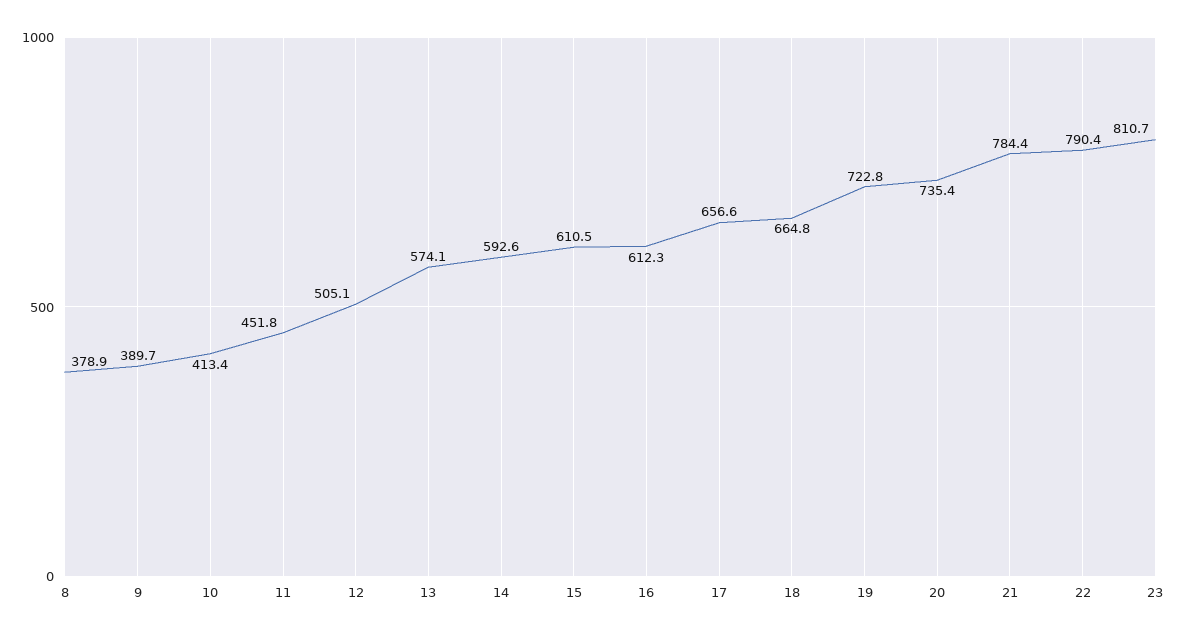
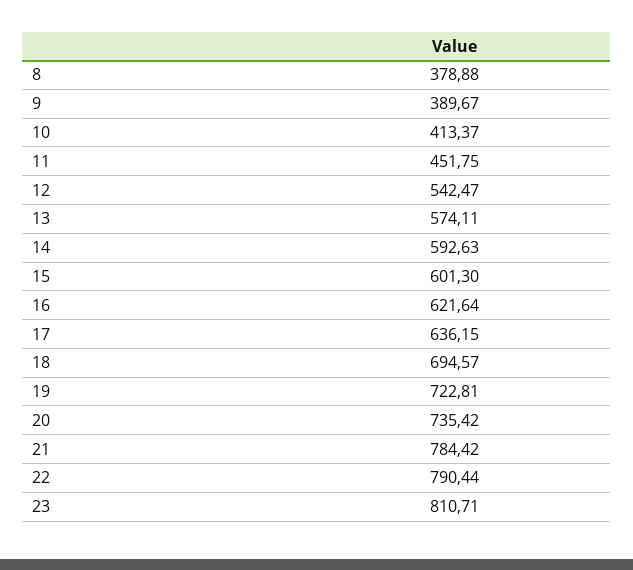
  {
    "8": 378.88,
    "9": 389.67,
    "10": 413.37,
    "11": 451.75,
-   "12": 505.1,
+   "12": 542.47,
    "13": 574.11,
    "14": 592.63,
-   "15": 610.5,
+   "15": 601.3,
-   "16": 612.3,
+   "16": 621.64,
-   "17": 656.6,
+   "17": 636.15,
-   "18": 664.8,
+   "18": 694.57,
    "19": 722.81,
    "20": 735.42,
    "21": 784.42,
    "22": 790.44,
    "23": 810.71
  }

